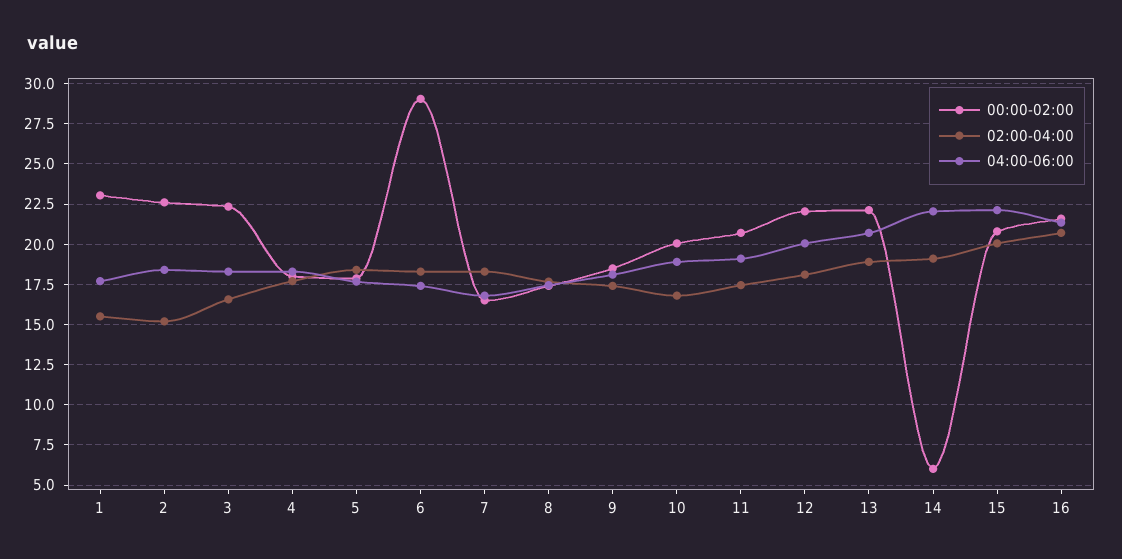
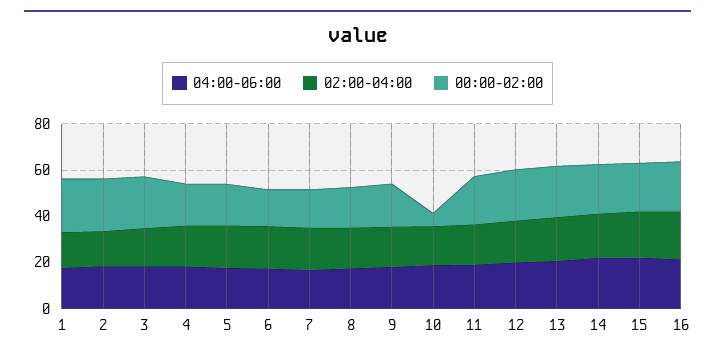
  {
    "00:00-02:00": {
      "1": 23,
      "2": 22.5,
      "3": 22.5,
      "4": 18,
      "5": 18,
-     "6": 29,
+     "6": 15,
      "7": 16.5,
      "8": 17.5,
      "9": 18.5,
-     "10": 20,
+     "10": 5,
      "11": 20.5,
      "12": 22,
      "13": 22,
-     "14": 6,
+     "14": 20,
      "15": 21,
      "16": 21.5
    },
    "02:00-04:00": {
      "1": 15.5,
      "2": 15,
      "3": 16.5,
      "4": 17.5,
      "5": 18.5,
      "6": 18.5,
      "7": 18.5,
      "8": 17.5,
      "9": 17.5,
      "10": 17,
      "11": 17.5,
      "12": 18,
      "13": 19,
      "14": 19,
      "15": 20,
      "16": 20.5
    },
    "04:00-06:00": {
      "1": 17.5,
      "2": 18.5,
      "3": 18.5,
      "4": 18.5,
      "5": 17.5,
      "6": 17.5,
      "7": 17,
      "8": 17.5,
      "9": 18,
      "10": 19,
      "11": 19,
      "12": 20,
      "13": 20.5,
      "14": 22,
      "15": 22,
      "16": 21.5
    }
  }

